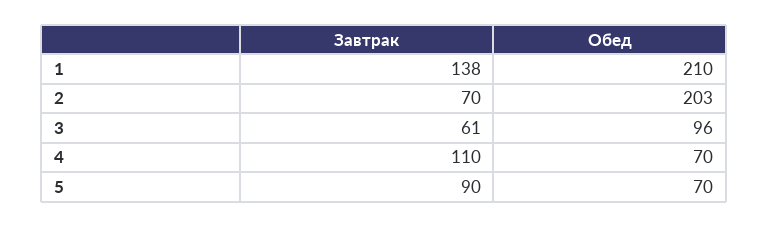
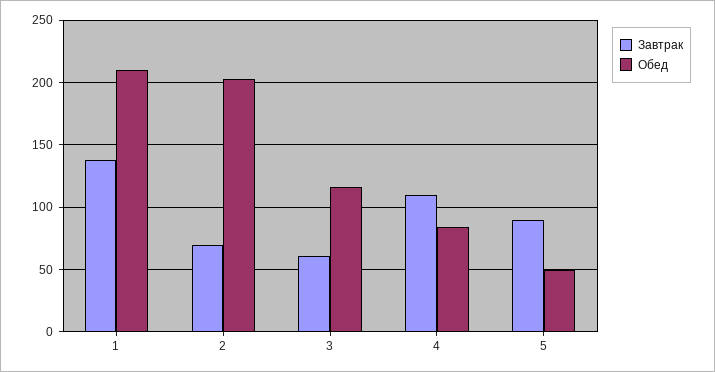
  {
    "Завтрак": {
      "1": 138,
      "2": 70,
      "3": 61,
      "4": 110,
      "5": 90
    },
    "Обед": {
      "1": 210,
      "2": 203,
-     "3": 96,
+     "3": 115,
-     "4": 70,
+     "4": 85,
-     "5": 70
+     "5": 50
    }
  }

